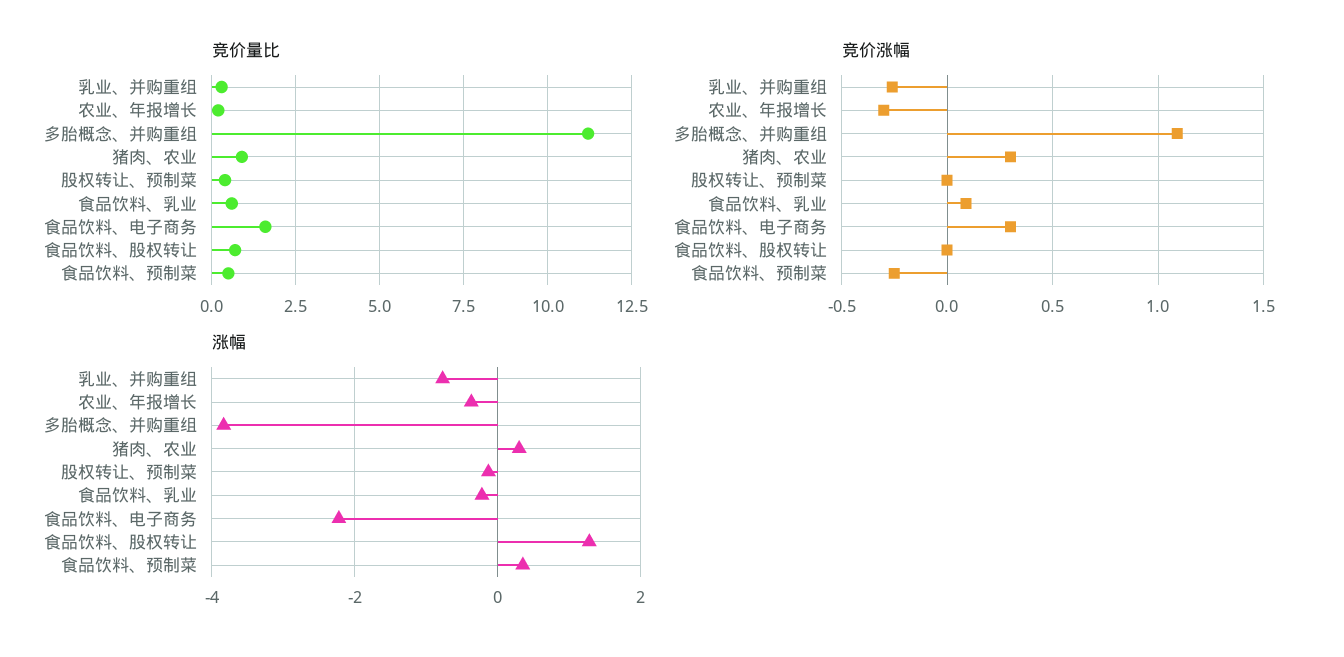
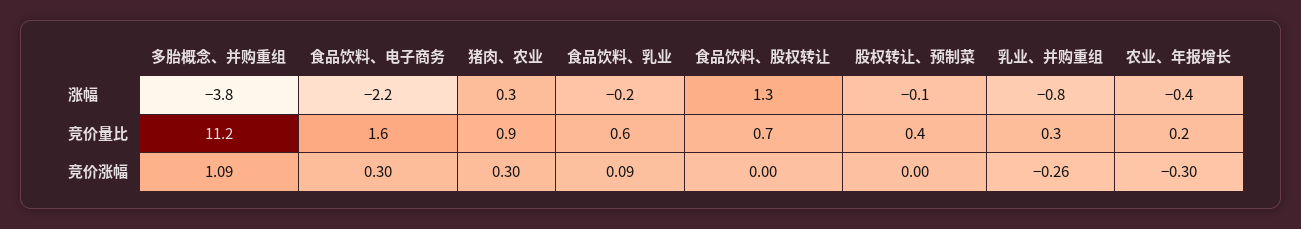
  {
    "竞价量比": {
      "乳业、并购重组": 0.3,
      "农业、年报增长": 0.2,
      "多胎概念、并购重组": 11.2,
      "猪肉、农业": 0.9,
      "股权转让、预制菜": 0.4,
      "食品饮料、乳业": 0.6,
      "食品饮料、电子商务": 1.6,
-     "食品饮料、股权转让": 0.7,
+     "食品饮料、股权转让": 0.7
-     "食品饮料、预制菜": 0.5
    },
    "竞价涨幅": {
      "乳业、并购重组": -0.26,
      "农业、年报增长": -0.3,
      "多胎概念、并购重组": 1.09,
      "猪肉、农业": 0.3,
      "股权转让、预制菜": 0,
      "食品饮料、乳业": 0.09,
      "食品饮料、电子商务": 0.3,
-     "食品饮料、股权转让": 0,
+     "食品饮料、股权转让": 0
-     "食品饮料、预制菜": -0.25
    },
    "涨幅": {
      "乳业、并购重组": -0.8,
      "农业、年报增长": -0.4,
      "多胎概念、并购重组": -3.8,
      "猪肉、农业": 0.3,
      "股权转让、预制菜": -0.1,
      "食品饮料、乳业": -0.2,
      "食品饮料、电子商务": -2.2,
-     "食品饮料、股权转让": 1.3,
+     "食品饮料、股权转让": 1.3
-     "食品饮料、预制菜": 0.4
    }
  }

